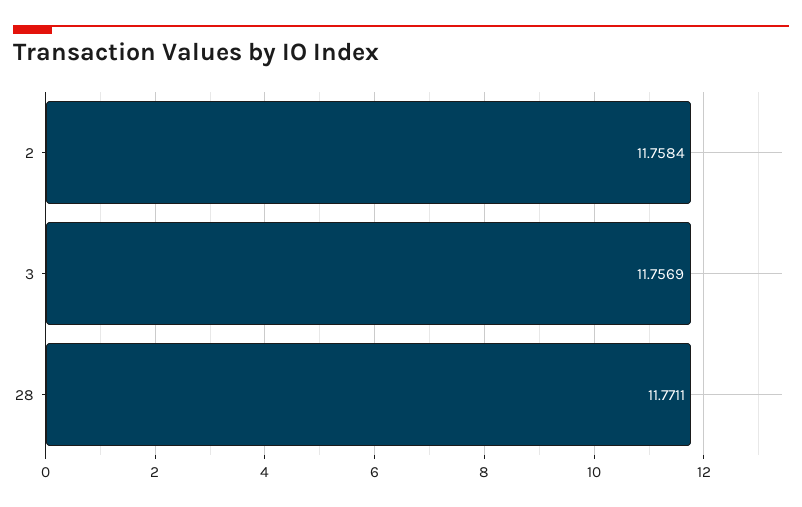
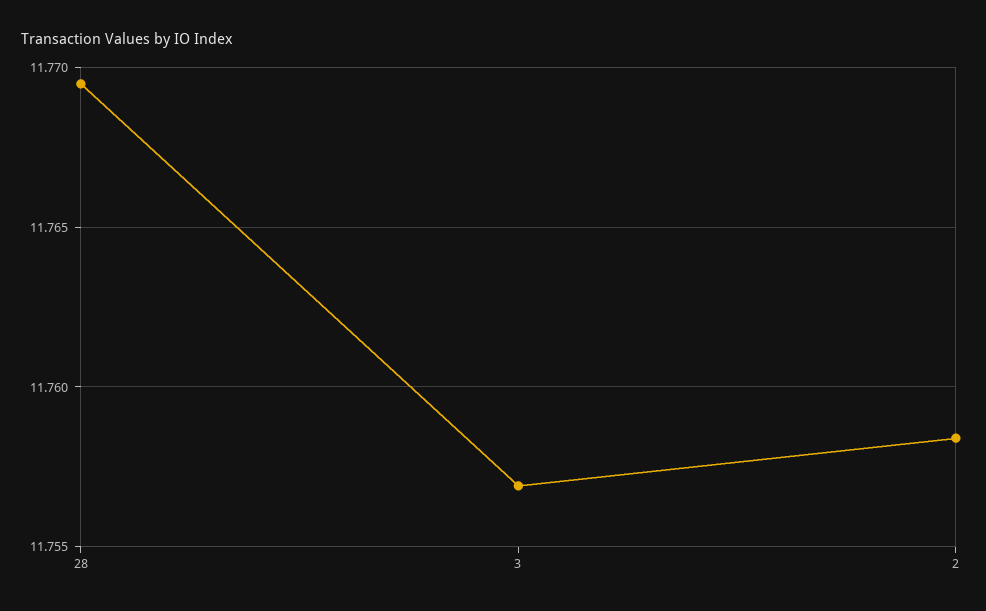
  {
    "2": 11.7584,
    "3": 11.7569,
-   "28": 11.7711
+   "28": 11.7695
  }

